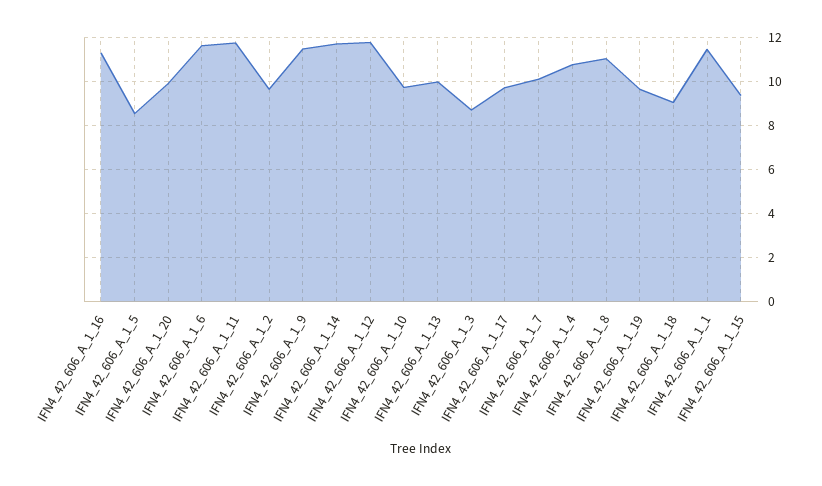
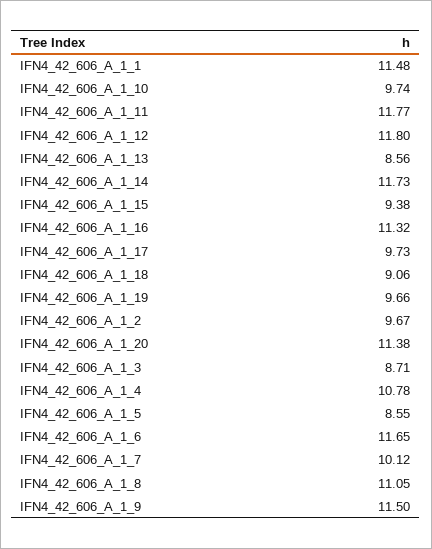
  {
    "IFN4_42_606_A_1_16": 11.32,
    "IFN4_42_606_A_1_5": 8.55,
-   "IFN4_42_606_A_1_20": 10,
+   "IFN4_42_606_A_1_20": 11.38,
    "IFN4_42_606_A_1_6": 11.65,
    "IFN4_42_606_A_1_11": 11.77,
    "IFN4_42_606_A_1_2": 9.67,
    "IFN4_42_606_A_1_9": 11.5,
    "IFN4_42_606_A_1_14": 11.73,
    "IFN4_42_606_A_1_12": 11.8,
    "IFN4_42_606_A_1_10": 9.74,
-   "IFN4_42_606_A_1_13": 10,
+   "IFN4_42_606_A_1_13": 8.56,
    "IFN4_42_606_A_1_3": 8.71,
    "IFN4_42_606_A_1_17": 9.73,
    "IFN4_42_606_A_1_7": 10.12,
    "IFN4_42_606_A_1_4": 10.78,
    "IFN4_42_606_A_1_8": 11.05,
    "IFN4_42_606_A_1_19": 9.66,
    "IFN4_42_606_A_1_18": 9.06,
    "IFN4_42_606_A_1_1": 11.48,
    "IFN4_42_606_A_1_15": 9.38
  }

